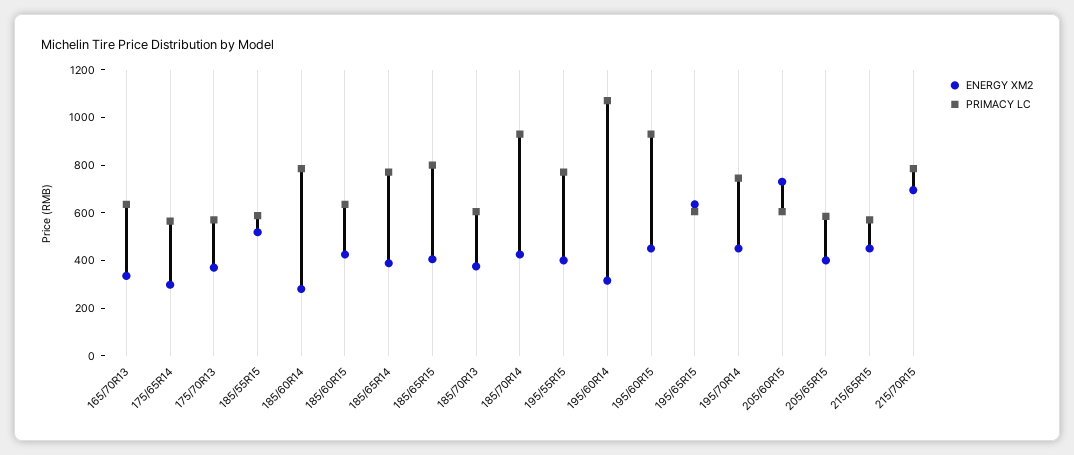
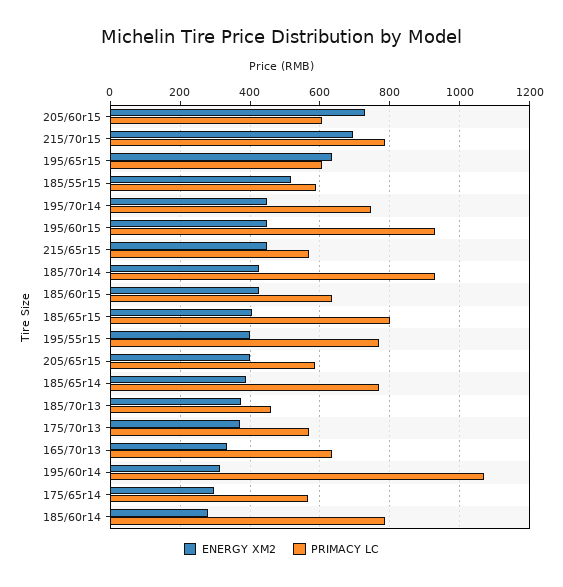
  {
    "ENERGY XM2": {
      "165/70R13": 340,
      "175/65R14": 300,
      "175/70R13": 380,
      "185/55R15": 520,
      "185/60R14": 280,
      "185/60R15": 420,
      "185/65R14": 380,
      "185/65R15": 400,
      "185/70R13": 380,
      "185/70R14": 420,
      "195/55R15": 400,
      "195/60R14": 320,
      "195/60R15": 460,
      "195/65R15": 640,
      "195/70R14": 460,
      "205/60R15": 740,
      "205/65R15": 400,
      "215/65R15": 460,
      "215/70R15": 700
    },
    "PRIMACY LC": {
      "165/70R13": 640,
      "175/65R14": 560,
      "175/70R13": 580,
      "185/55R15": 580,
      "185/60R14": 780,
      "185/60R15": 640,
      "185/65R14": 780,
      "185/65R15": 800,
-     "185/70R13": 600,
+     "185/70R13": 460,
      "185/70R14": 940,
      "195/55R15": 780,
      "195/60R14": 1080,
      "195/60R15": 940,
      "195/65R15": 600,
      "195/70R14": 740,
      "205/60R15": 600,
      "205/65R15": 580,
      "215/65R15": 580,
      "215/70R15": 780
    }
  }

